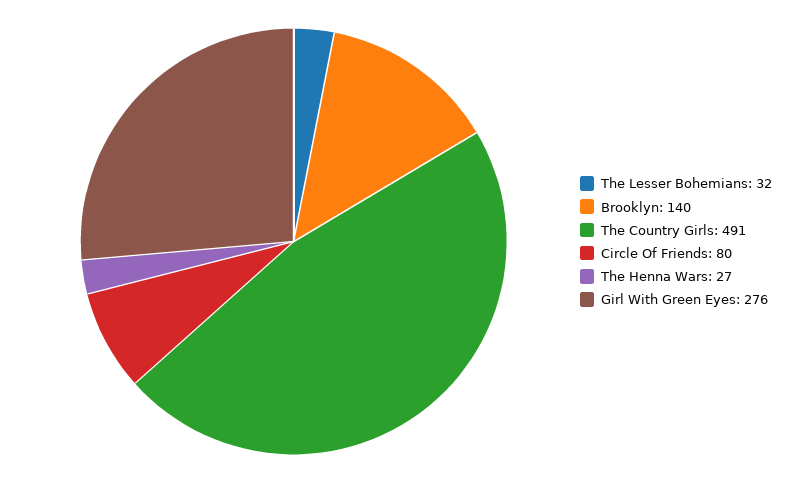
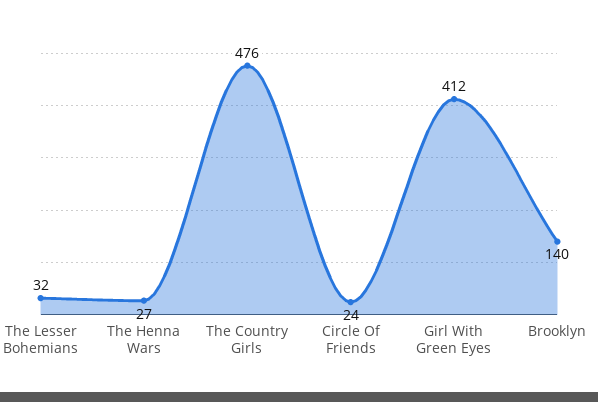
  {
    "The Lesser Bohemians": 32,
    "Brooklyn": 140,
-   "The Country Girls": 491,
+   "The Country Girls": 476,
-   "Circle Of Friends": 80,
+   "Circle Of Friends": 24,
    "The Henna Wars": 27,
-   "Girl With Green Eyes": 276
+   "Girl With Green Eyes": 412
  }

